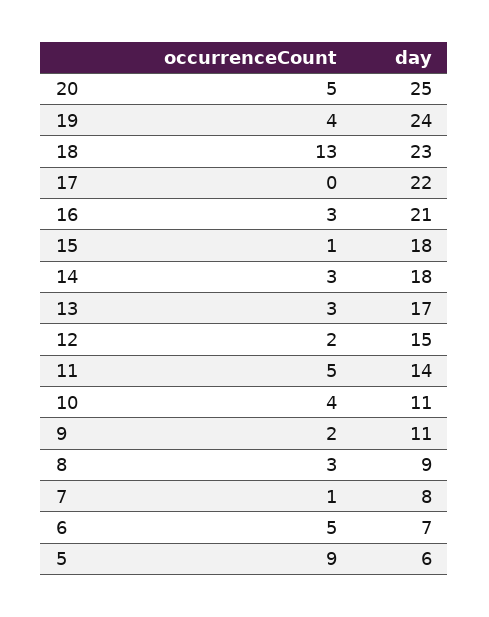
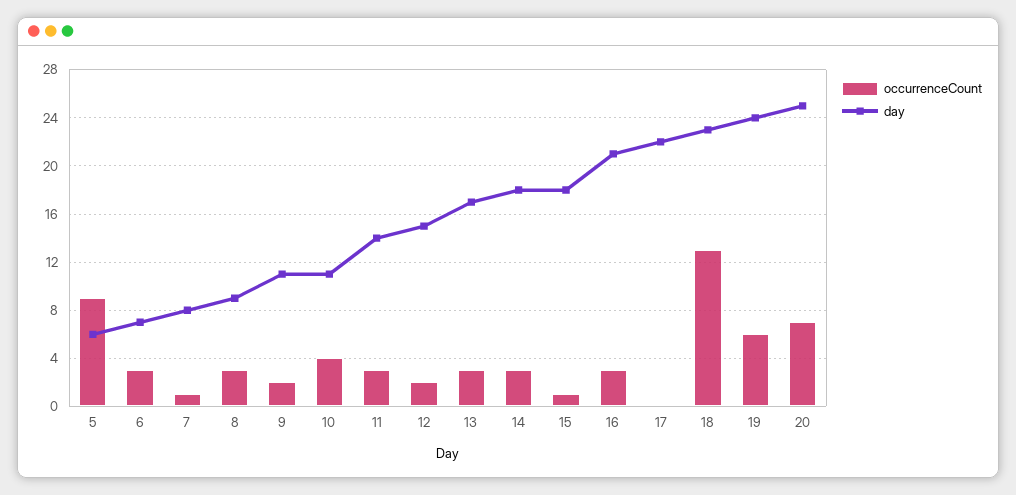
  {
    "occurrenceCount": {
-     "20": 5,
+     "20": 7,
-     "19": 4,
+     "19": 6,
      "18": 13,
      "17": 0,
      "16": 3,
      "15": 1,
      "14": 3,
      "13": 3,
      "12": 2,
-     "11": 5,
+     "11": 3,
      "10": 4,
      "9": 2,
      "8": 3,
      "7": 1,
-     "6": 5,
+     "6": 3,
      "5": 9
    },
    "day": {
      "20": 25,
      "19": 24,
      "18": 23,
      "17": 22,
      "16": 21,
      "15": 18,
      "14": 18,
      "13": 17,
      "12": 15,
      "11": 14,
      "10": 11,
      "9": 11,
      "8": 9,
      "7": 8,
      "6": 7,
      "5": 6
    }
  }

